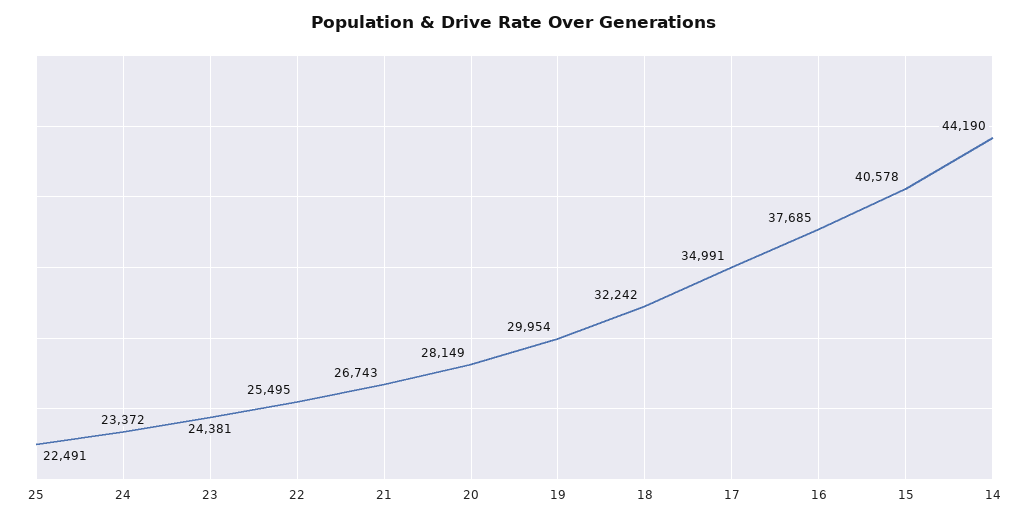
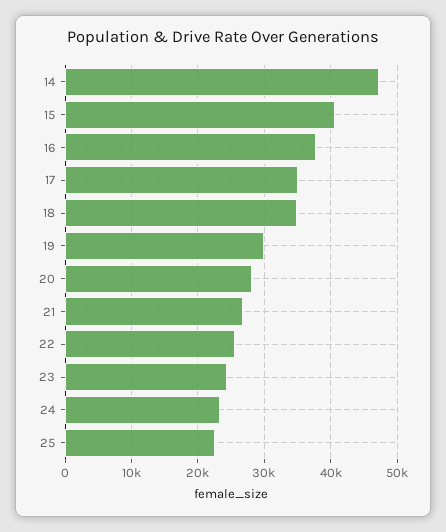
  {
    "25": 22491,
    "24": 23372,
    "23": 24381,
    "22": 25495,
    "21": 26743,
    "20": 28149,
    "19": 29954,
-   "18": 32242,
+   "18": 35000,
    "17": 34991,
    "16": 37685,
    "15": 40578,
-   "14": 44190
+   "14": 47000
  }

